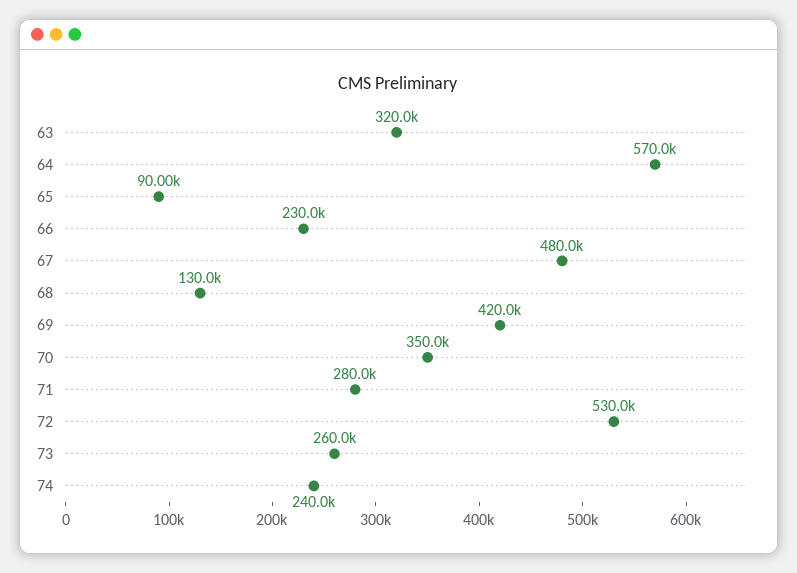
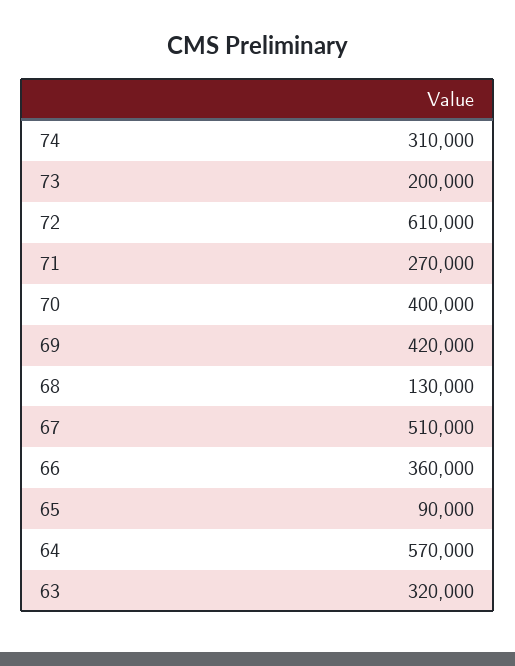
  {
    "63": 320000,
    "64": 570000,
    "65": 90000,
-   "66": 230000,
+   "66": 360000,
-   "67": 480000,
+   "67": 510000,
    "68": 130000,
    "69": 420000,
-   "70": 350000,
+   "70": 400000,
-   "71": 280000,
+   "71": 270000,
-   "72": 530000,
+   "72": 610000,
-   "73": 260000,
+   "73": 200000,
-   "74": 240000
+   "74": 310000
  }

